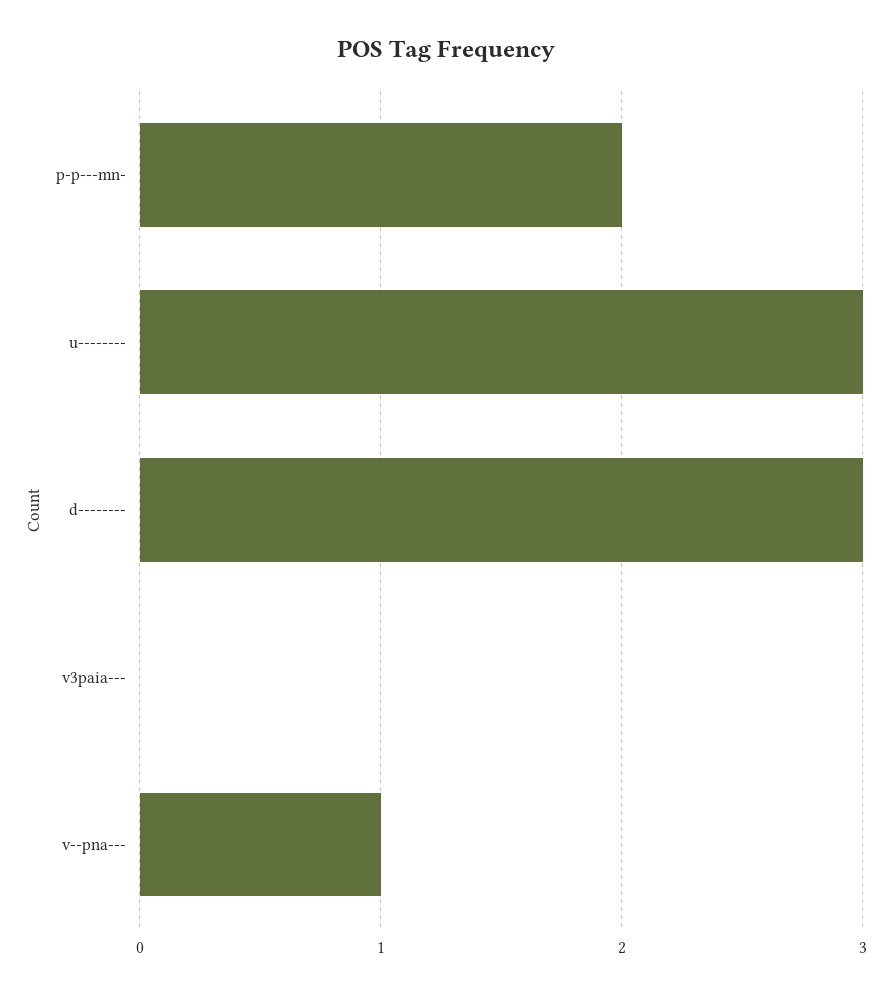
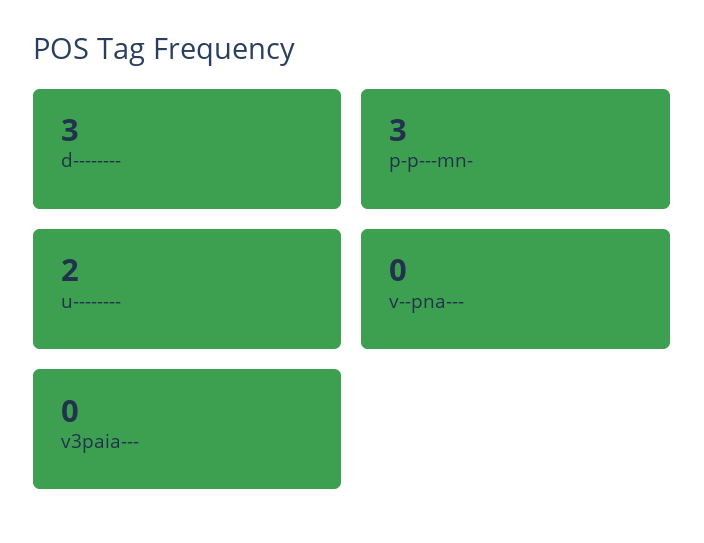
  {
-   "p-p---mn-": 2,
+   "p-p---mn-": 3,
-   "u--------": 3,
+   "u--------": 2,
    "d--------": 3,
    "v3paia---": 0,
-   "v--pna---": 1
+   "v--pna---": 0
  }

